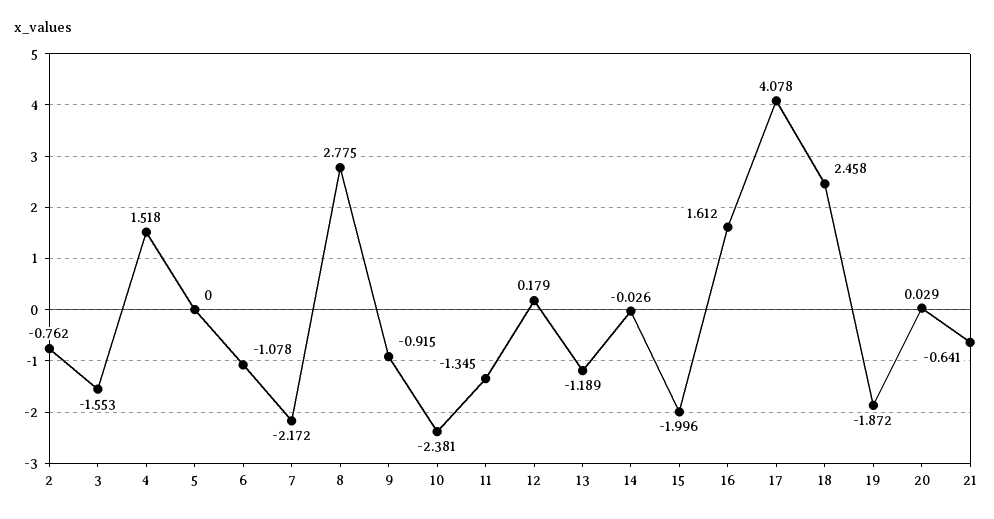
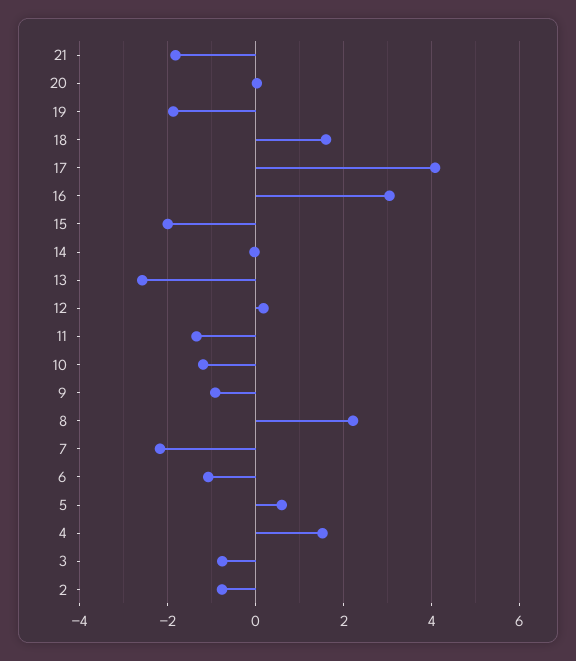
  {
    "2": -0.762,
-   "3": -1.553,
+   "3": -0.8,
    "4": 1.518,
-   "5": 0,
+   "5": 0.6,
    "6": -1.078,
    "7": -2.172,
-   "8": 2.775,
+   "8": 2.2,
    "9": -0.915,
-   "10": -2.381,
+   "10": -1.2,
    "11": -1.345,
    "12": 0.179,
-   "13": -1.189,
+   "13": -2.6,
    "14": -0.026,
    "15": -1.996,
-   "16": 1.612,
+   "16": 3,
    "17": 4.078,
-   "18": 2.458,
+   "18": 1.6,
    "19": -1.872,
    "20": 0.029,
-   "21": -0.641
+   "21": -1.8
  }

